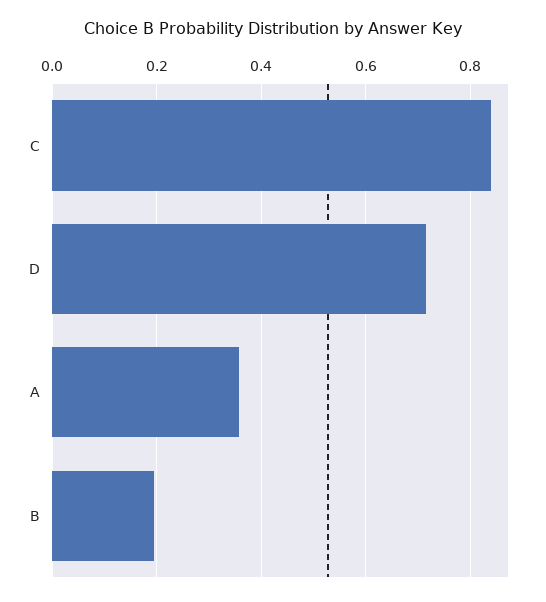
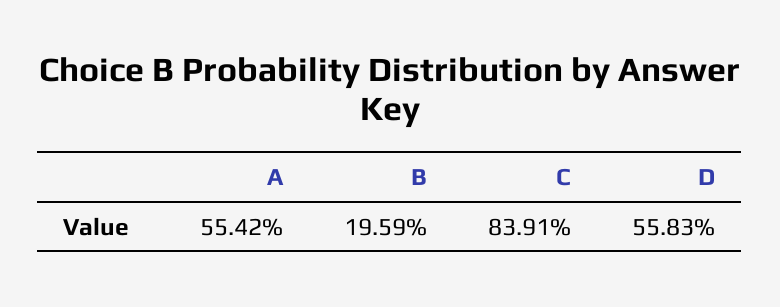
  {
    "C": 0.8391,
-   "D": 0.72,
+   "D": 0.5583,
-   "A": 0.36,
+   "A": 0.5542,
    "B": 0.1959
  }

